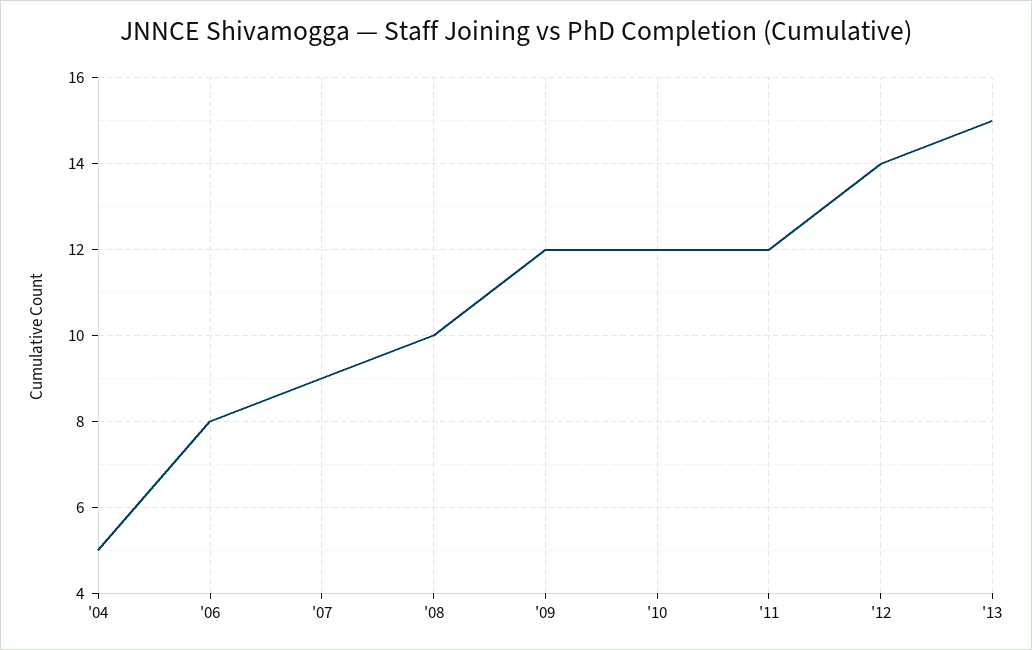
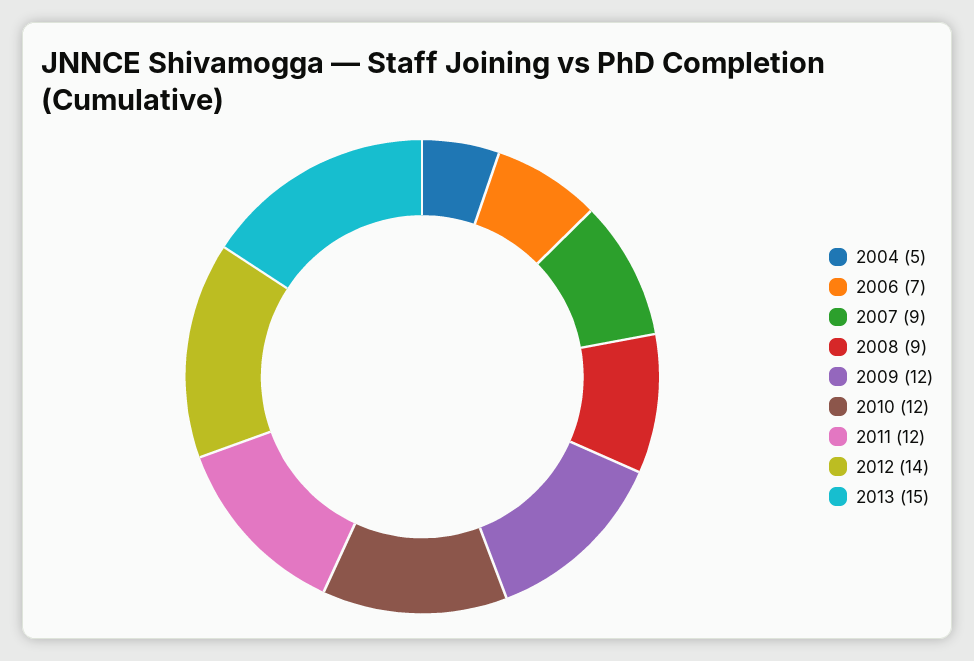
  {
    "'04": 5,
-   "'06": 8,
+   "'06": 7,
    "'07": 9,
-   "'08": 10,
+   "'08": 9,
    "'09": 12,
    "'10": 12,
    "'11": 12,
    "'12": 14,
    "'13": 15
  }

